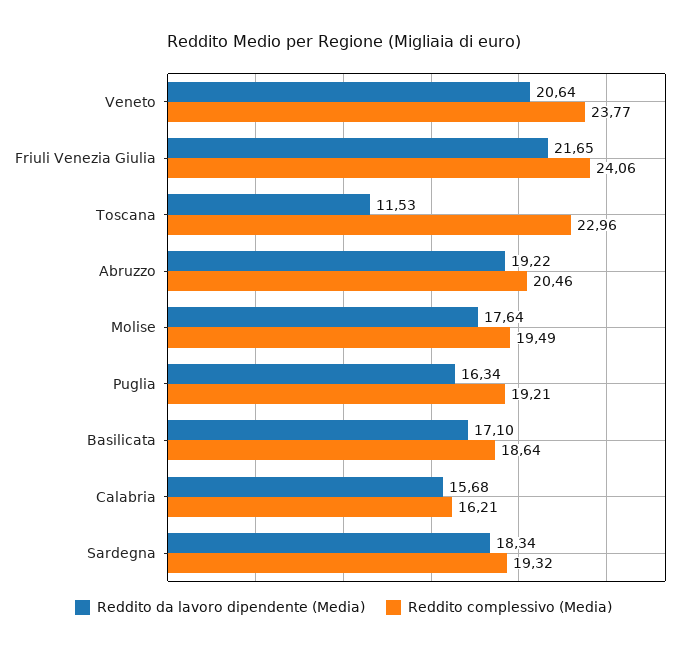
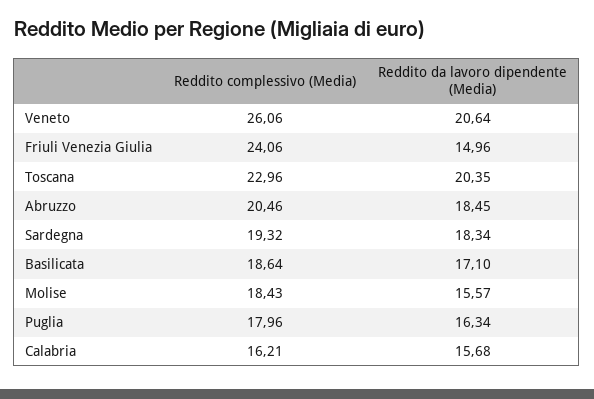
  {
    "Reddito da lavoro dipendente (Media)": {
      "Veneto": 20.64,
-     "Friuli Venezia Giulia": 21.65,
+     "Friuli Venezia Giulia": 14.96,
-     "Toscana": 11.53,
+     "Toscana": 20.35,
-     "Abruzzo": 19.22,
+     "Abruzzo": 18.45,
-     "Molise": 17.64,
+     "Molise": 15.57,
      "Puglia": 16.34,
      "Basilicata": 17.1,
      "Calabria": 15.68,
      "Sardegna": 18.34
    },
    "Reddito complessivo (Media)": {
-     "Veneto": 23.77,
+     "Veneto": 26.06,
      "Friuli Venezia Giulia": 24.06,
      "Toscana": 22.96,
      "Abruzzo": 20.46,
-     "Molise": 19.49,
+     "Molise": 18.43,
-     "Puglia": 19.21,
+     "Puglia": 17.96,
      "Basilicata": 18.64,
      "Calabria": 16.21,
      "Sardegna": 19.32
    }
  }

